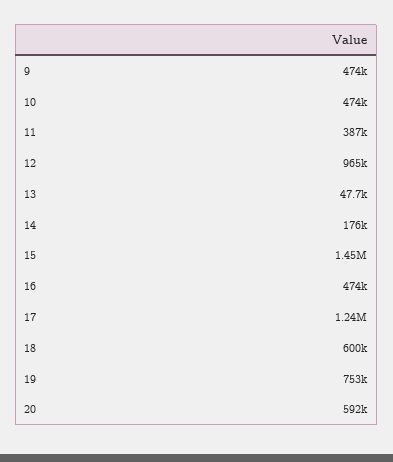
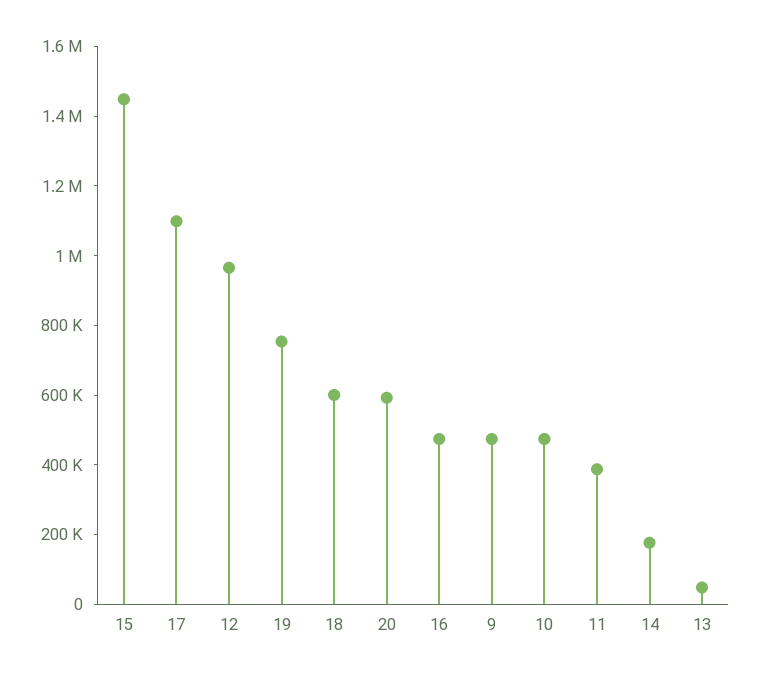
  {
    "9": 474000,
    "10": 474000,
    "11": 387000,
    "12": 965000,
    "13": 47700,
    "14": 176000,
    "15": 1450000,
    "16": 474000,
-   "17": 1240000,
+   "17": 1100000,
    "18": 600000,
    "19": 753000,
    "20": 592000
  }

